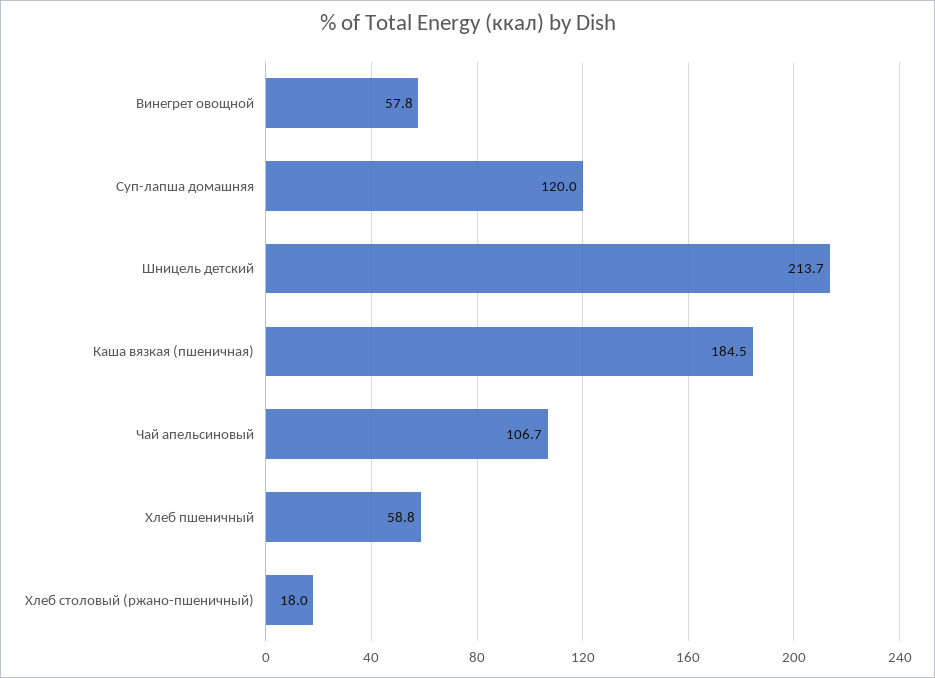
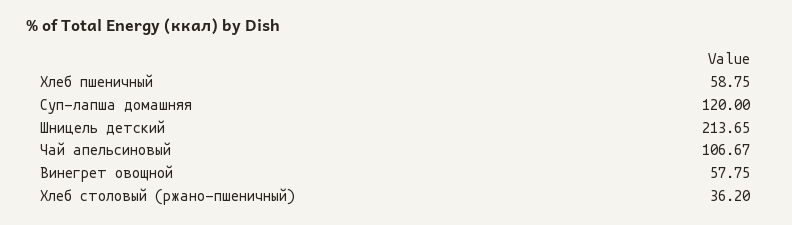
  {
    "Винегрет овощной": 57.75,
    "Суп-лапша домашняя": 120,
    "Шницель детский": 213.65,
-   "Каша вязкая (пшеничная)": 184.5,
    "Чай апельсиновый": 106.67,
    "Хлеб пшеничный": 58.75,
-   "Хлеб столовый (ржано-пшеничный)": 18
+   "Хлеб столовый (ржано-пшеничный)": 36.2
  }

